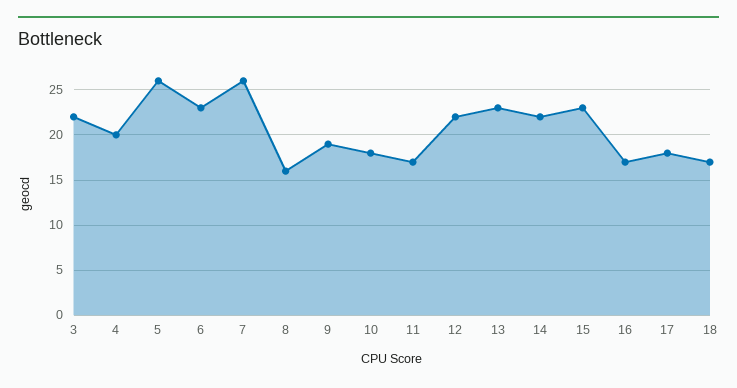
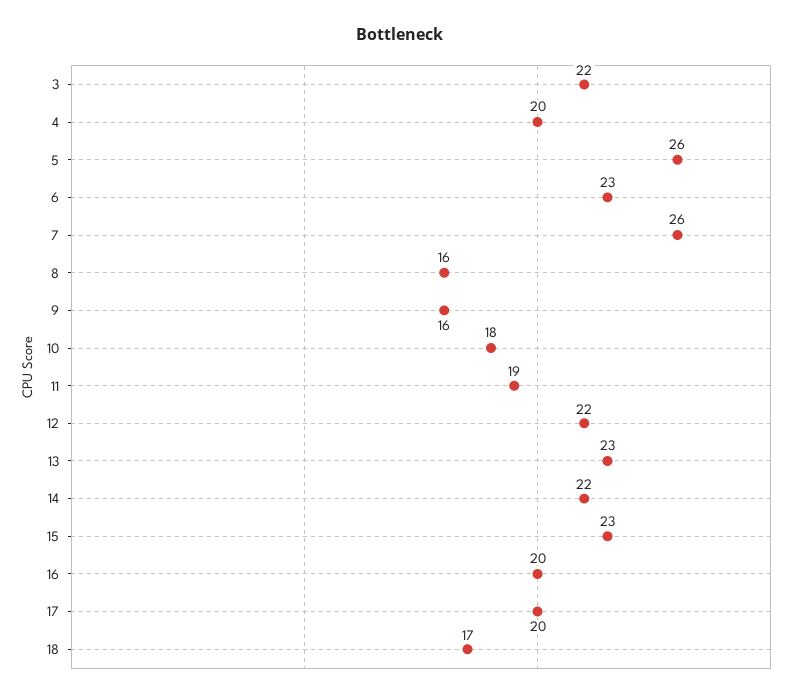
  {
    "3": 22,
    "4": 20,
    "5": 26,
    "6": 23,
    "7": 26,
    "8": 16,
-   "9": 19,
+   "9": 16,
    "10": 18,
-   "11": 17,
+   "11": 19,
    "12": 22,
    "13": 23,
    "14": 22,
    "15": 23,
-   "16": 17,
+   "16": 20,
-   "17": 18,
+   "17": 20,
    "18": 17
  }

